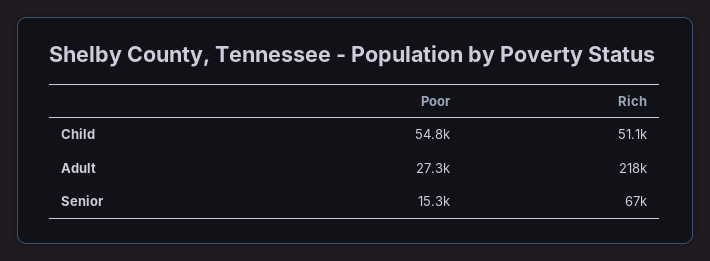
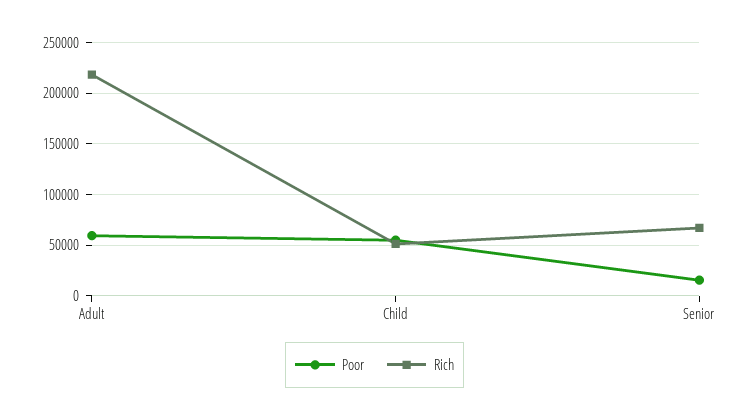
  {
    "Poor": {
      "Child": 54800,
-     "Adult": 27300,
+     "Adult": 60000,
      "Senior": 15300
    },
    "Rich": {
      "Child": 51100,
      "Adult": 218000,
      "Senior": 67000
    }
  }

